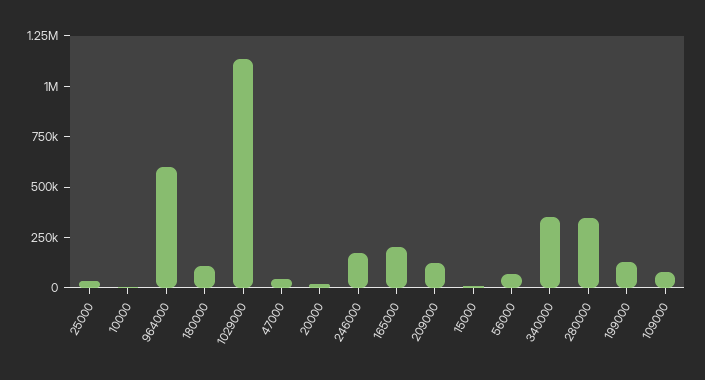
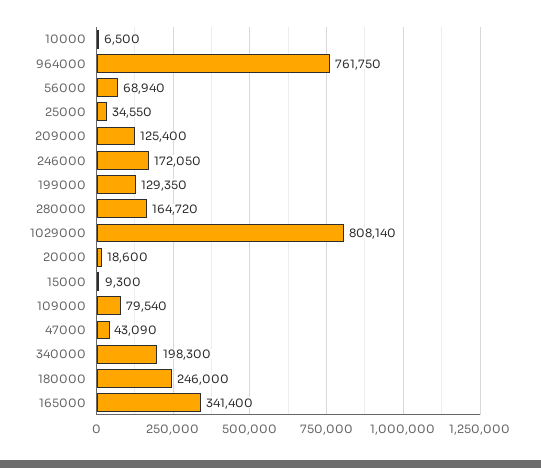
  {
    "25000": 34550,
    "10000": 6500,
-   "964000": 600000,
+   "964000": 761750,
-   "180000": 100000,
+   "180000": 246000,
-   "1029000": 1150000,
+   "1029000": 808140,
    "47000": 43090,
    "20000": 18600,
    "246000": 172050,
-   "165000": 200000,
+   "165000": 341400,
    "209000": 125400,
    "15000": 9300,
    "56000": 68940,
-   "340000": 350000,
+   "340000": 198300,
-   "280000": 350000,
+   "280000": 164720,
    "199000": 129350,
    "109000": 79540
  }

